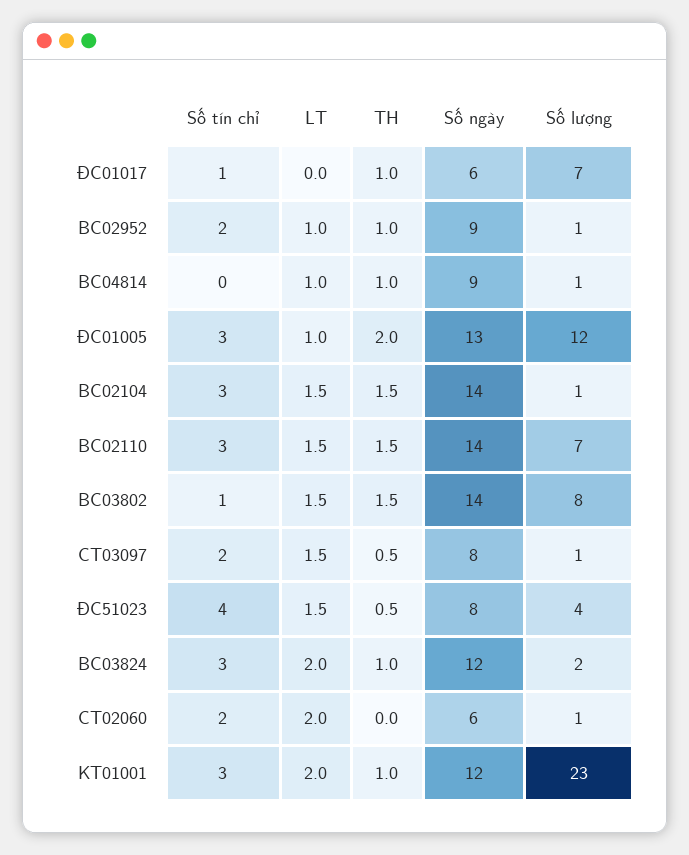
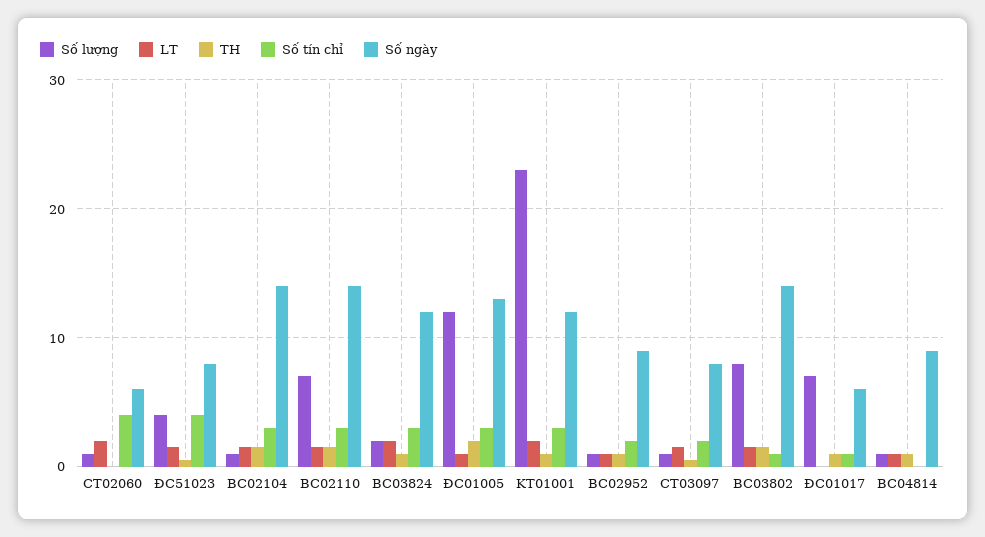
  {
    "Số tín chỉ": {
      "ĐC01017": 1,
      "BC02952": 2,
      "BC04814": 0,
      "ĐC01005": 3,
      "BC02104": 3,
      "BC02110": 3,
      "BC03802": 1,
      "CT03097": 2,
      "ĐC51023": 4,
      "BC03824": 3,
-     "CT02060": 2,
+     "CT02060": 4,
      "KT01001": 3
    },
    "LT": {
      "ĐC01017": 0,
      "BC02952": 1,
      "BC04814": 1,
      "ĐC01005": 1,
      "BC02104": 1.5,
      "BC02110": 1.5,
      "BC03802": 1.5,
      "CT03097": 1.5,
      "ĐC51023": 1.5,
      "BC03824": 2,
      "CT02060": 2,
      "KT01001": 2
    },
    "TH": {
      "ĐC01017": 1,
      "BC02952": 1,
      "BC04814": 1,
      "ĐC01005": 2,
      "BC02104": 1.5,
      "BC02110": 1.5,
      "BC03802": 1.5,
      "CT03097": 0.5,
      "ĐC51023": 0.5,
      "BC03824": 1,
      "CT02060": 0,
      "KT01001": 1
    },
    "Số ngày": {
      "ĐC01017": 6,
      "BC02952": 9,
      "BC04814": 9,
      "ĐC01005": 13,
      "BC02104": 14,
      "BC02110": 14,
      "BC03802": 14,
      "CT03097": 8,
      "ĐC51023": 8,
      "BC03824": 12,
      "CT02060": 6,
      "KT01001": 12
    },
    "Số lượng": {
      "ĐC01017": 7,
      "BC02952": 1,
      "BC04814": 1,
      "ĐC01005": 12,
      "BC02104": 1,
      "BC02110": 7,
      "BC03802": 8,
      "CT03097": 1,
      "ĐC51023": 4,
      "BC03824": 2,
      "CT02060": 1,
      "KT01001": 23
    }
  }

